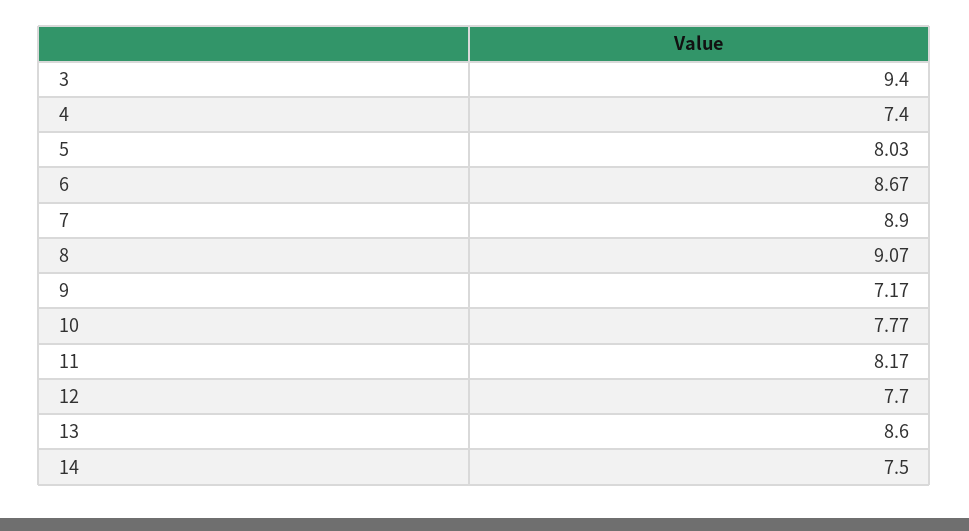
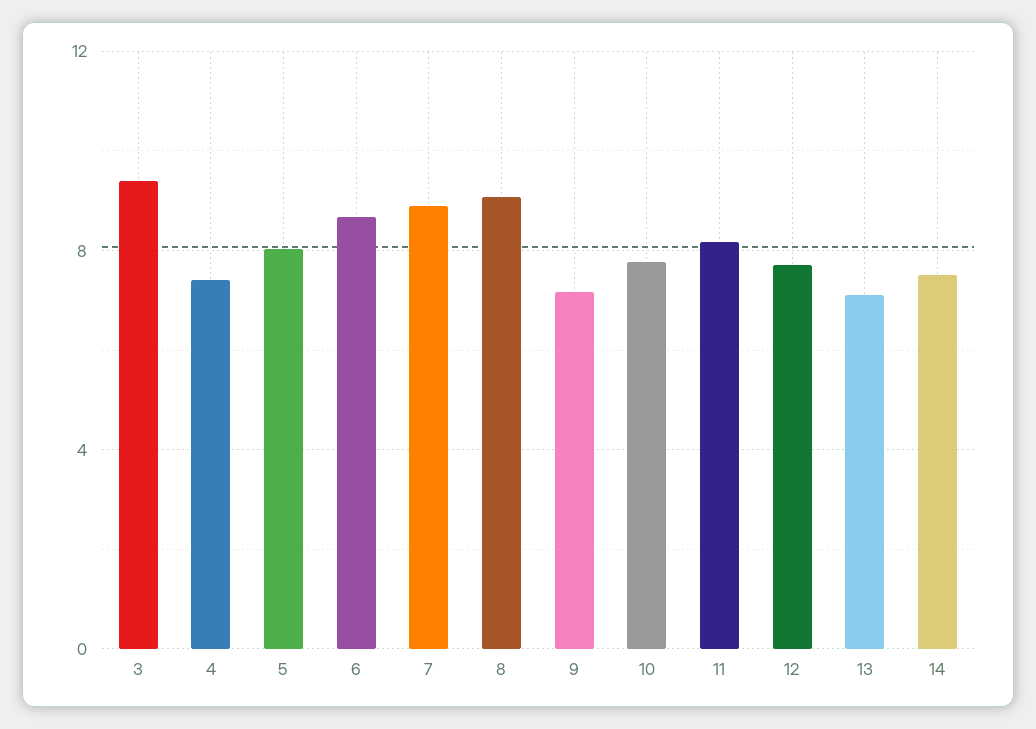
  {
    "3": 9.4,
    "4": 7.4,
    "5": 8.03,
    "6": 8.67,
    "7": 8.9,
    "8": 9.07,
    "9": 7.17,
    "10": 7.77,
    "11": 8.17,
    "12": 7.7,
-   "13": 8.6,
+   "13": 7,
    "14": 7.5
  }

